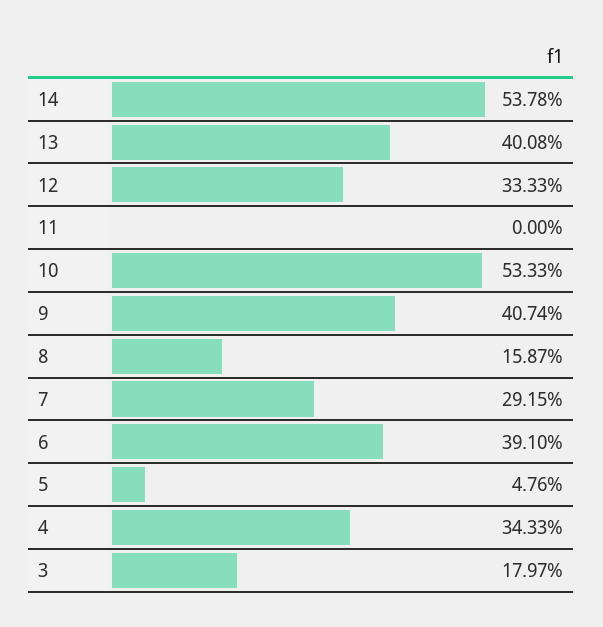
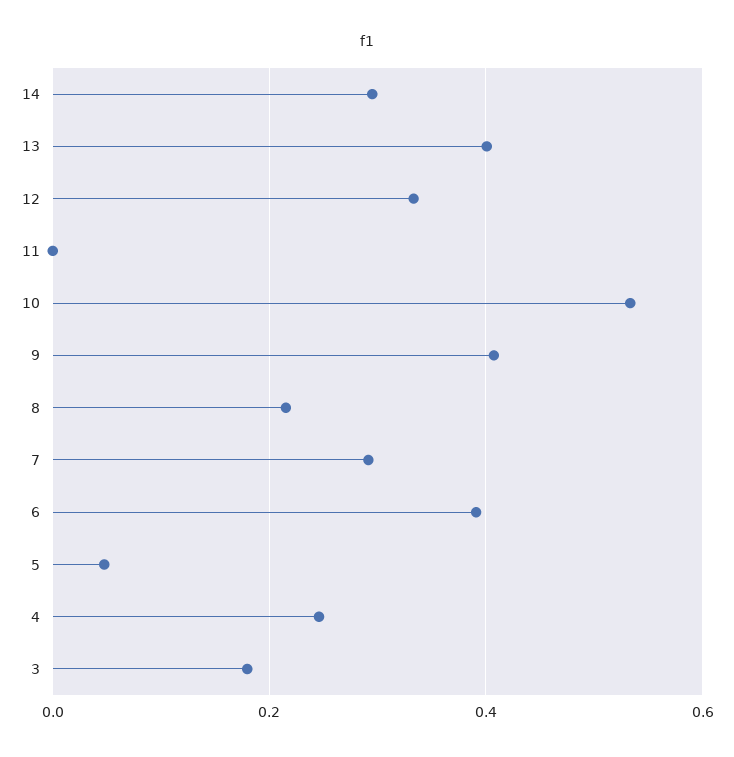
  {
-   "14": 0.5378,
+   "14": 0.3,
    "13": 0.4008,
    "12": 0.3333,
    "11": 0,
    "10": 0.5333,
    "9": 0.4074,
-   "8": 0.1587,
+   "8": 0.22,
    "7": 0.2915,
    "6": 0.391,
    "5": 0.0476,
-   "4": 0.3433,
+   "4": 0.24,
    "3": 0.1797
  }

